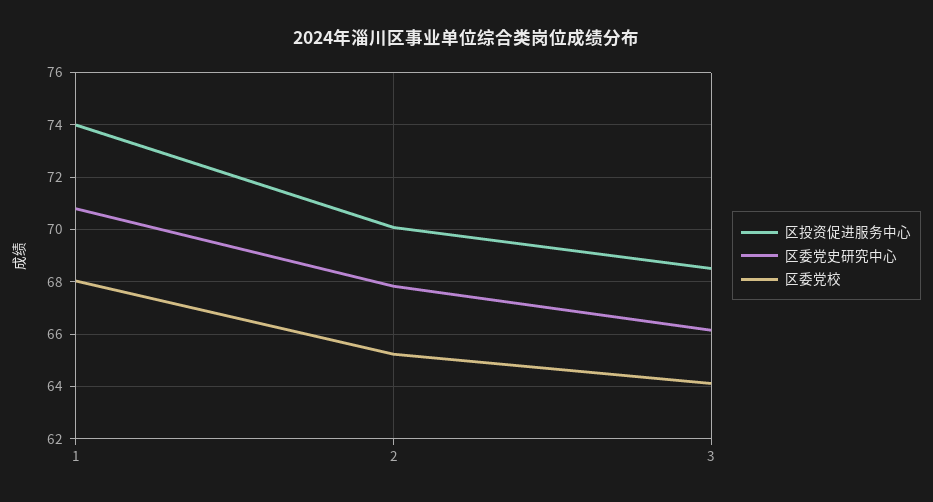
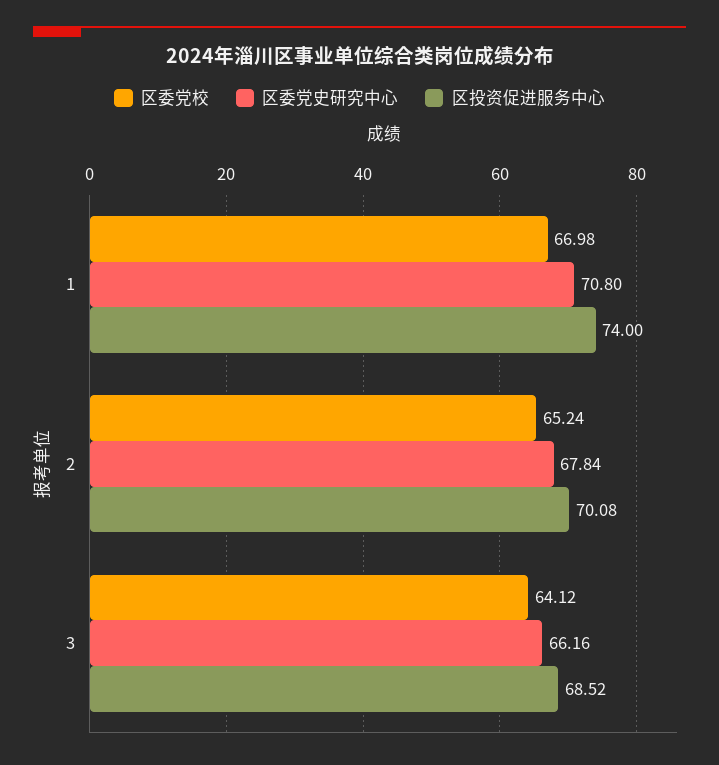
  {
    "区投资促进服务中心": {
      "1": 74,
      "2": 70.08,
      "3": 68.52
    },
    "区委党史研究中心": {
      "1": 70.8,
      "2": 67.84,
      "3": 66.16
    },
    "区委党校": {
-     "1": 68,
+     "1": 66.98,
      "2": 65.24,
      "3": 64.12
    }
  }

